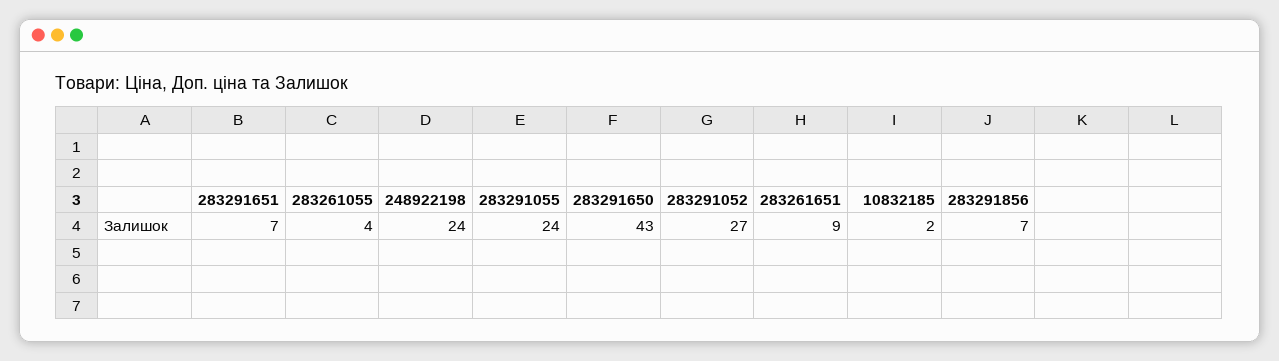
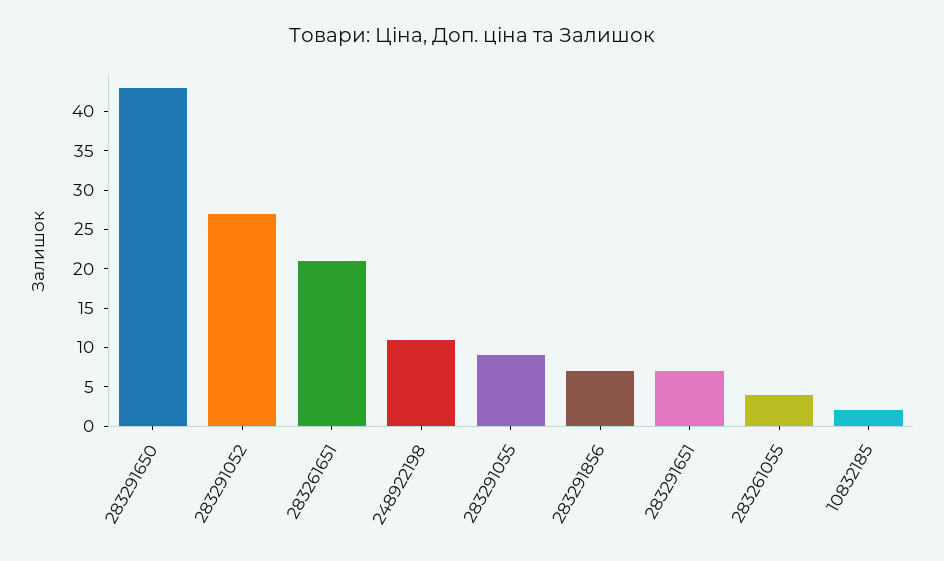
  {
    "283291651": 7,
    "283261055": 4,
-   "248922198": 24,
+   "248922198": 10,
-   "283291055": 24,
+   "283291055": 10,
    "283291650": 43,
    "283291052": 27,
-   "283261651": 9,
+   "283261651": 20,
    "10832185": 2,
    "283291856": 7
  }

